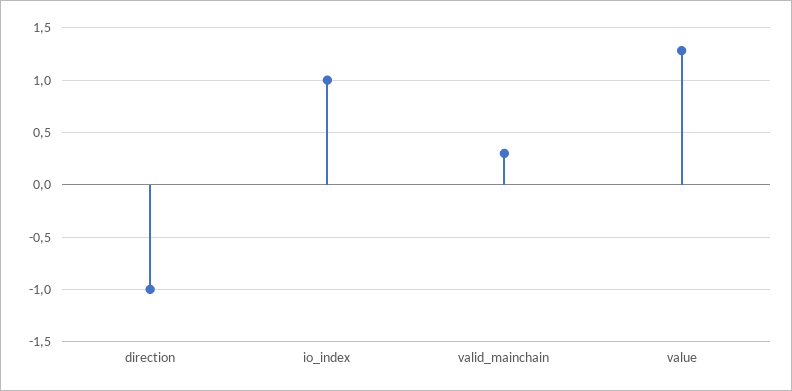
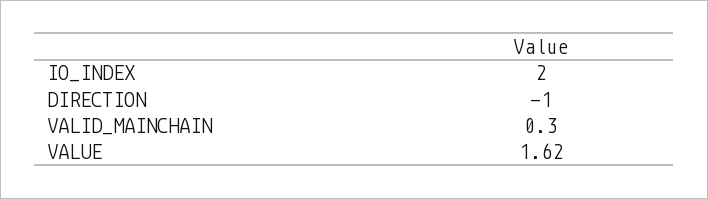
  {
    "direction": -1,
-   "io_index": 1,
+   "io_index": 2,
    "valid_mainchain": 0.3,
-   "value": 1.3
+   "value": 1.62
  }

